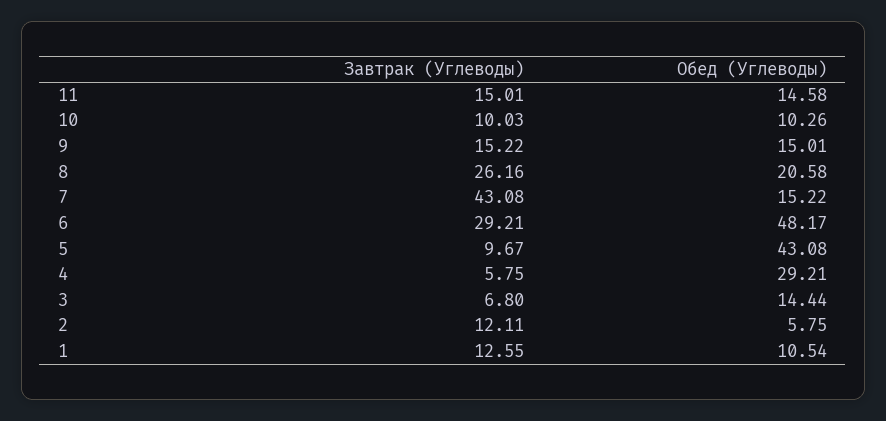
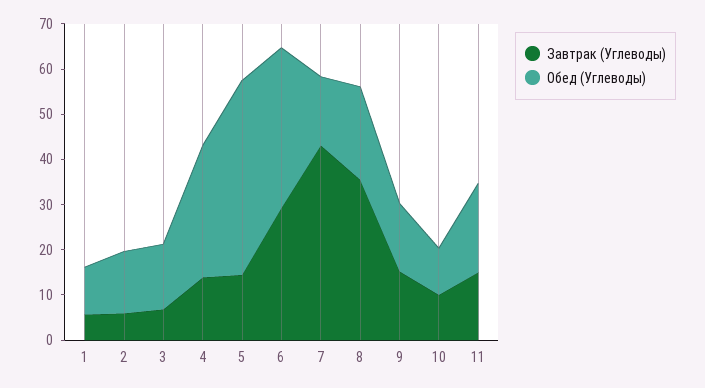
  {
    "Завтрак (Углеводы)": {
      "11": 15.01,
      "10": 10.03,
      "9": 15.22,
-     "8": 26.16,
+     "8": 36,
      "7": 43.08,
      "6": 29.21,
-     "5": 9.67,
+     "5": 14,
-     "4": 5.75,
+     "4": 14,
      "3": 6.8,
-     "2": 12.11,
+     "2": 6,
-     "1": 12.55
+     "1": 6
    },
    "Обед (Углеводы)": {
-     "11": 14.58,
+     "11": 20,
      "10": 10.26,
      "9": 15.01,
      "8": 20.58,
      "7": 15.22,
-     "6": 48.17,
+     "6": 36,
      "5": 43.08,
      "4": 29.21,
      "3": 14.44,
-     "2": 5.75,
+     "2": 14,
      "1": 10.54
    }
  }

